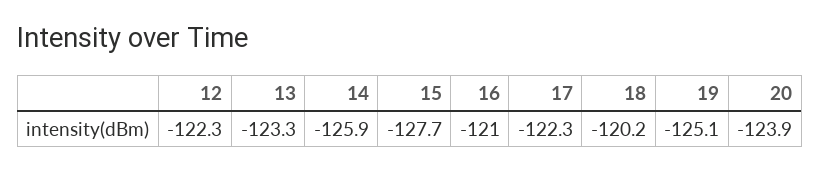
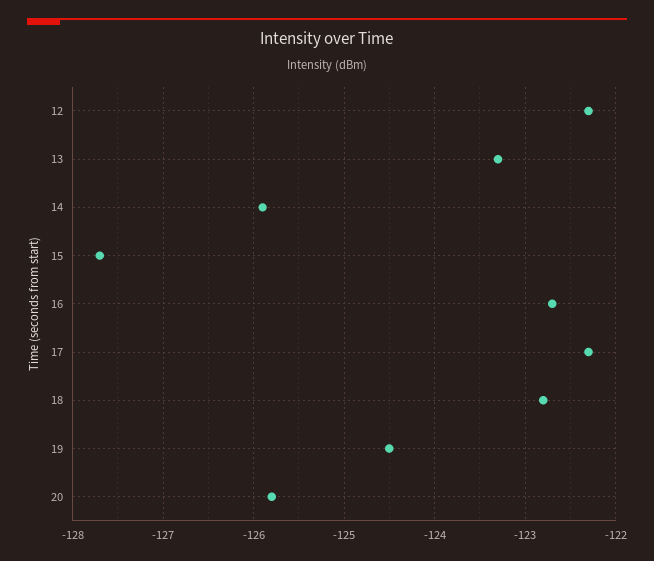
  {
    "12": -122.3,
    "13": -123.3,
    "14": -125.9,
    "15": -127.7,
-   "16": -121,
+   "16": -122.7,
    "17": -122.3,
-   "18": -120.2,
+   "18": -122.8,
-   "19": -125.1,
+   "19": -124.5,
-   "20": -123.9
+   "20": -125.8
  }

